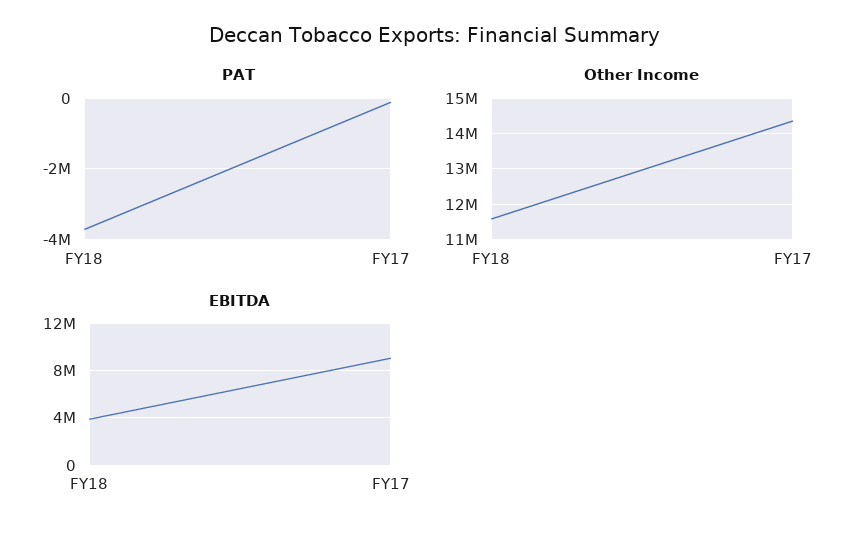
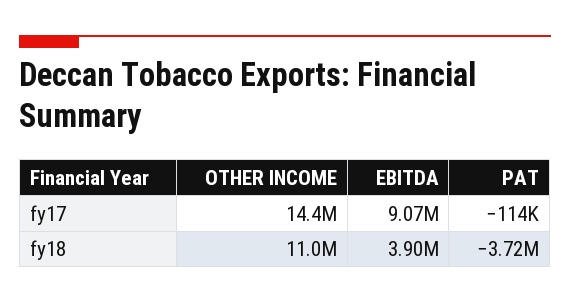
  {
    "PAT": {
      "FY18": -3720000,
      "FY17": -114000
    },
    "Other Income": {
-     "FY18": 11600000,
+     "FY18": 11000000,
      "FY17": 14400000
    },
    "EBITDA": {
      "FY18": 3900000,
      "FY17": 9070000
    }
  }

